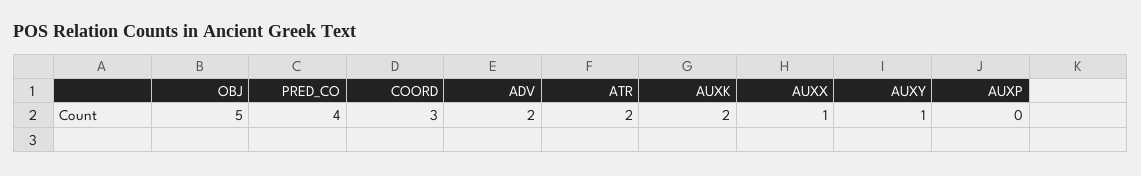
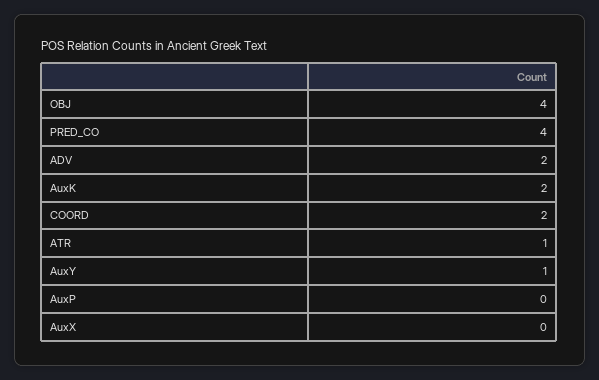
  {
-   "OBJ": 5,
+   "OBJ": 4,
    "PRED_CO": 4,
-   "COORD": 3,
+   "COORD": 2,
    "ADV": 2,
-   "ATR": 2,
+   "ATR": 1,
    "AUXK": 2,
-   "AUXX": 1,
+   "AUXX": 0,
    "AUXY": 1,
    "AUXP": 0
  }

